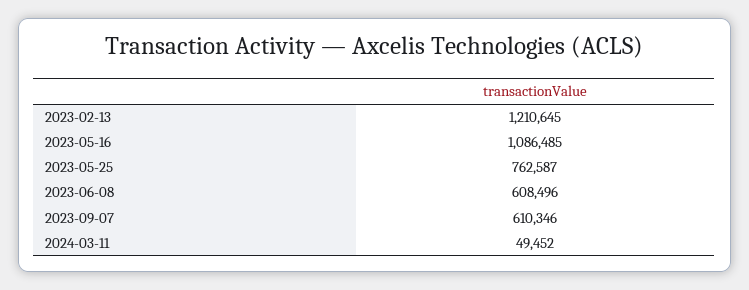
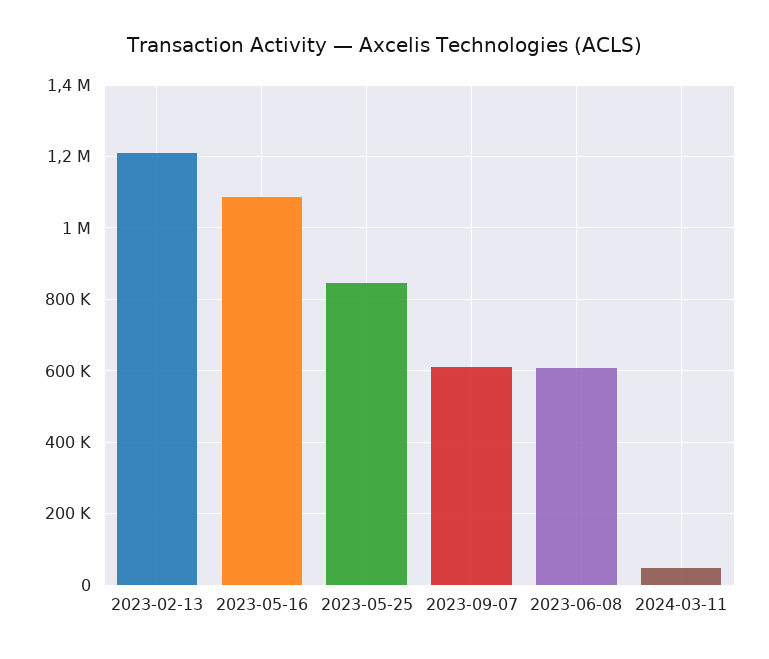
  {
    "2023-02-13": 1210645,
    "2023-05-16": 1086485,
-   "2023-05-25": 762587,
+   "2023-05-25": 840000,
    "2023-06-08": 608496,
    "2023-09-07": 610346,
    "2024-03-11": 49452
  }

